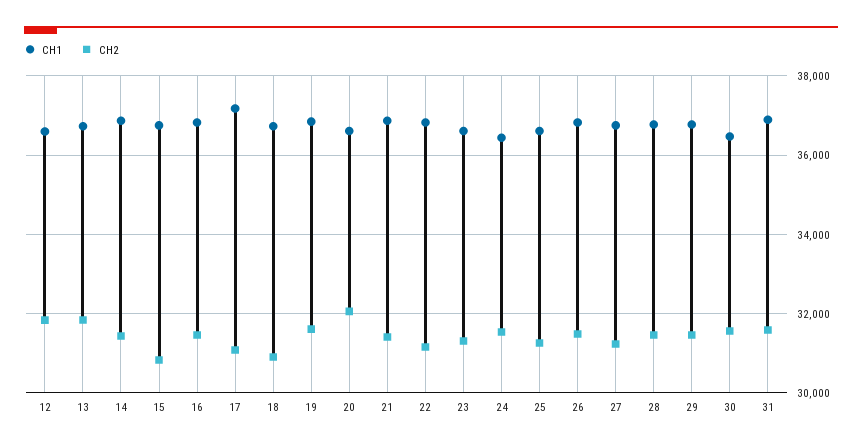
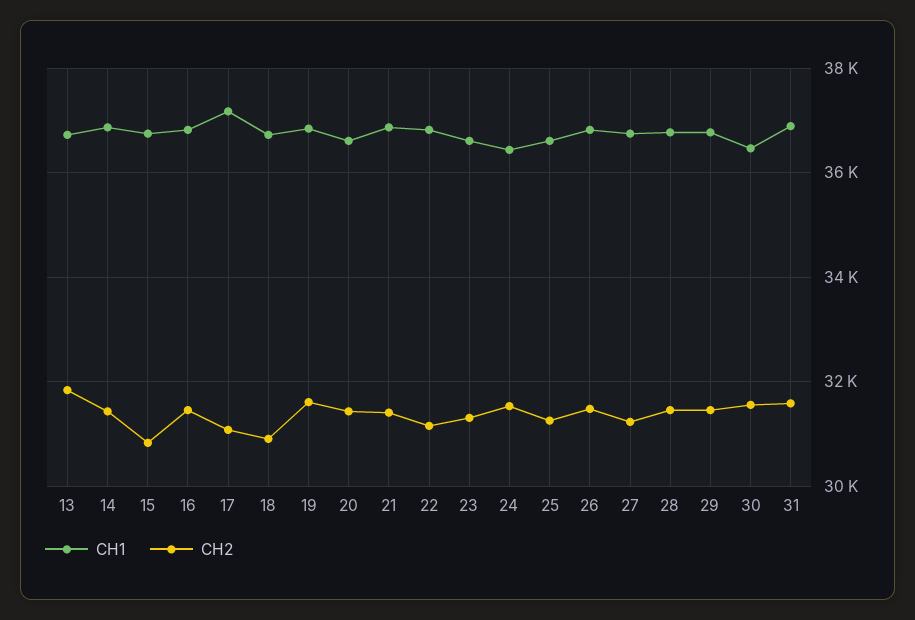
  {
    "CH1": {
-     "12": 36600,
      "13": 36800,
      "14": 36800,
      "15": 36800,
      "16": 36800,
      "17": 37200,
      "18": 36800,
      "19": 36800,
      "20": 36600,
      "21": 36800,
      "22": 36800,
      "23": 36600,
      "24": 36400,
      "25": 36600,
      "26": 36800,
      "27": 36800,
      "28": 36800,
      "29": 36800,
      "30": 36400,
      "31": 36800
    },
    "CH2": {
-     "12": 31800,
      "13": 31800,
      "14": 31400,
      "15": 30800,
      "16": 31400,
      "17": 31000,
      "18": 31000,
      "19": 31600,
-     "20": 32000,
+     "20": 31400,
      "21": 31400,
      "22": 31200,
      "23": 31400,
      "24": 31600,
      "25": 31200,
      "26": 31400,
      "27": 31200,
      "28": 31400,
      "29": 31400,
      "30": 31600,
      "31": 31600
    }
  }

